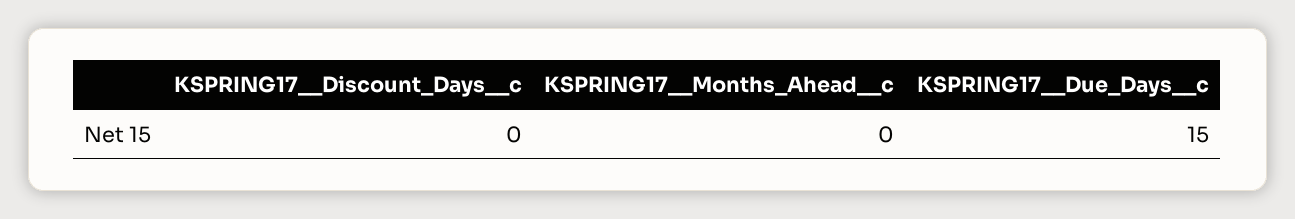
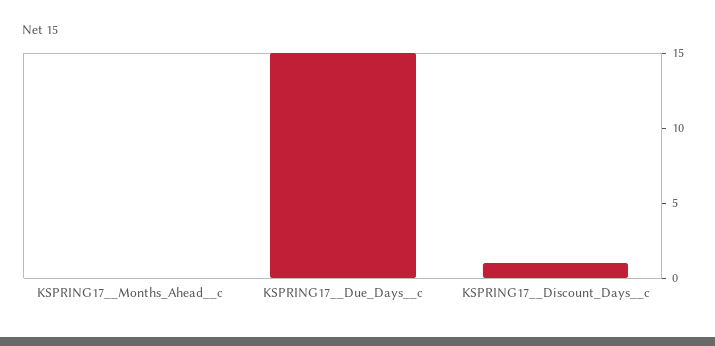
  {
-   "KSPRING17__Discount_Days__c": 0,
+   "KSPRING17__Discount_Days__c": 1,
    "KSPRING17__Months_Ahead__c": 0,
    "KSPRING17__Due_Days__c": 15
  }

